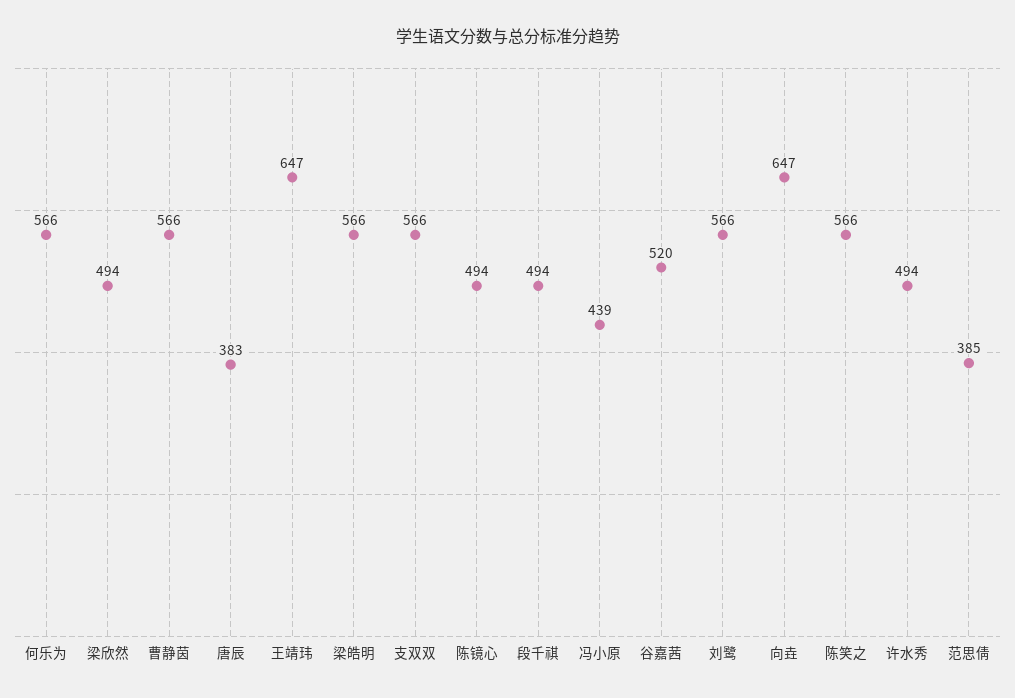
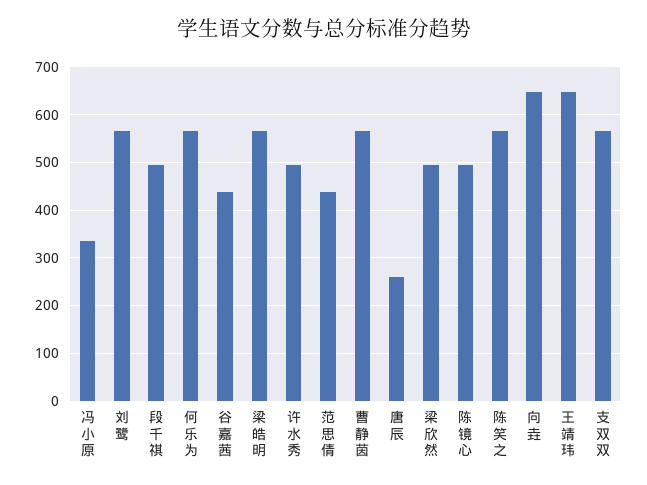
  {
    "何乐为": 566,
    "梁欣然": 494,
    "曹静茵": 566,
-   "唐辰": 383,
+   "唐辰": 260,
    "王靖玮": 647,
    "梁皓明": 566,
    "支双双": 566,
    "陈镜心": 494,
    "段千祺": 494,
-   "冯小原": 439,
+   "冯小原": 340,
-   "谷嘉茜": 520,
+   "谷嘉茜": 440,
    "刘鹭": 566,
    "向垚": 647,
    "陈笑之": 566,
    "许水秀": 494,
-   "范思倩": 385
+   "范思倩": 440
  }

